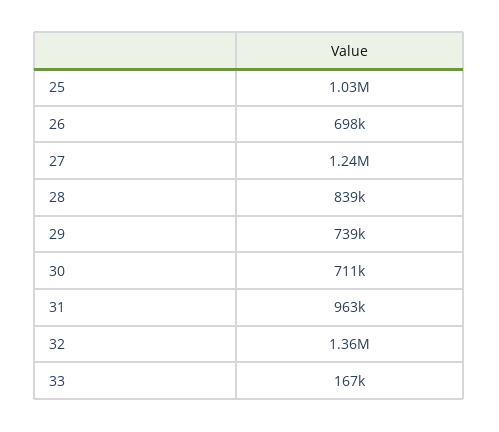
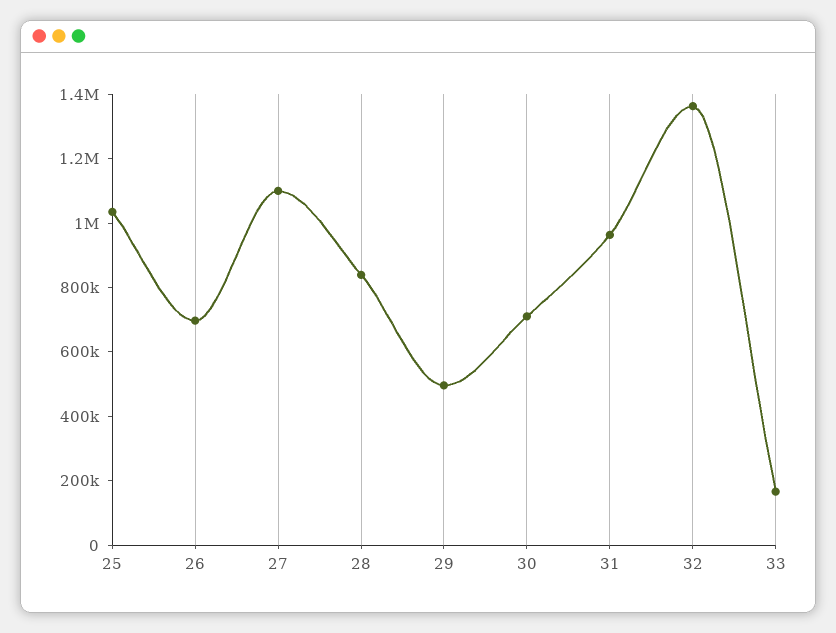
  {
    "25": 1030000,
    "26": 698000,
-   "27": 1240000,
+   "27": 1100000,
    "28": 839000,
-   "29": 739000,
+   "29": 500000,
    "30": 711000,
    "31": 963000,
    "32": 1360000,
    "33": 167000
  }

